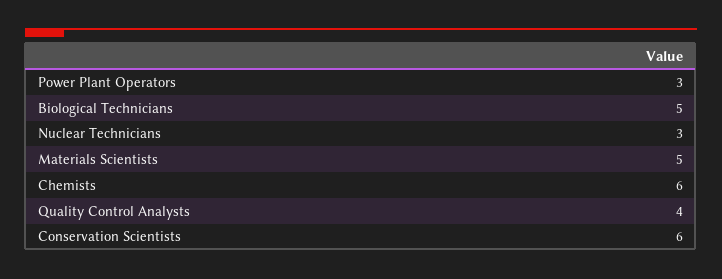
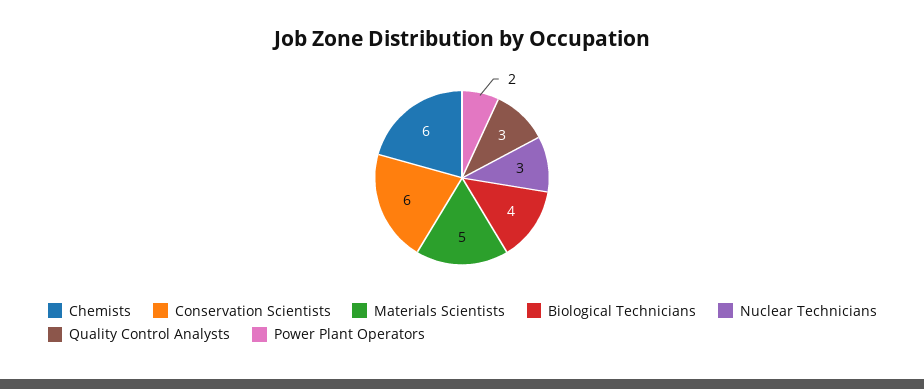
  {
-   "Power Plant Operators": 3,
+   "Power Plant Operators": 2,
-   "Biological Technicians": 5,
+   "Biological Technicians": 4,
    "Nuclear Technicians": 3,
    "Materials Scientists": 5,
    "Chemists": 6,
-   "Quality Control Analysts": 4,
+   "Quality Control Analysts": 3,
    "Conservation Scientists": 6
  }

